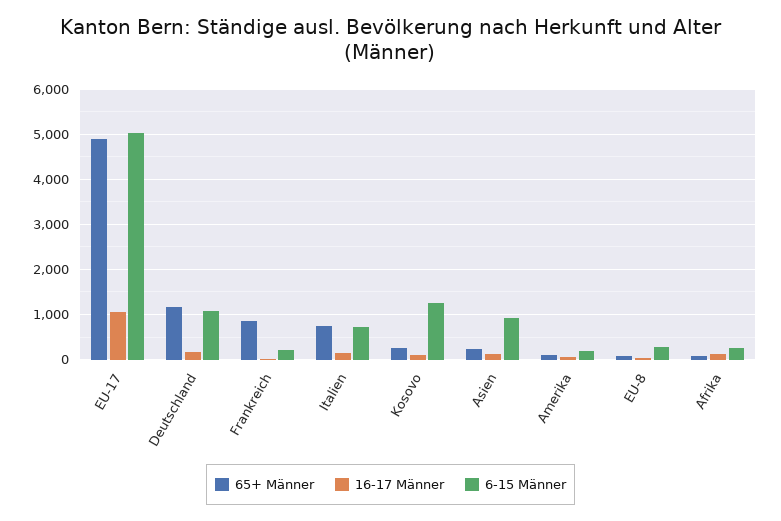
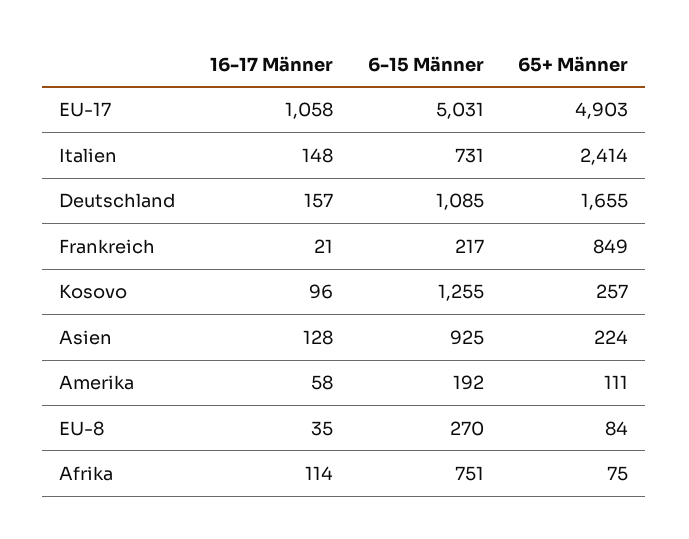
  {
    "65+ Männer": {
      "EU-17": 4903,
-     "Deutschland": 1200,
+     "Deutschland": 1655,
      "Frankreich": 849,
-     "Italien": 800,
+     "Italien": 2414,
      "Kosovo": 257,
      "Asien": 224,
      "Amerika": 111,
      "EU-8": 84,
      "Afrika": 75
    },
    "16-17 Männer": {
      "EU-17": 1058,
      "Deutschland": 157,
      "Frankreich": 21,
      "Italien": 148,
      "Kosovo": 96,
      "Asien": 128,
      "Amerika": 58,
      "EU-8": 35,
      "Afrika": 114
    },
    "6-15 Männer": {
      "EU-17": 5031,
      "Deutschland": 1085,
      "Frankreich": 217,
      "Italien": 731,
      "Kosovo": 1255,
      "Asien": 925,
      "Amerika": 192,
      "EU-8": 270,
-     "Afrika": 200
+     "Afrika": 751
    }
  }

